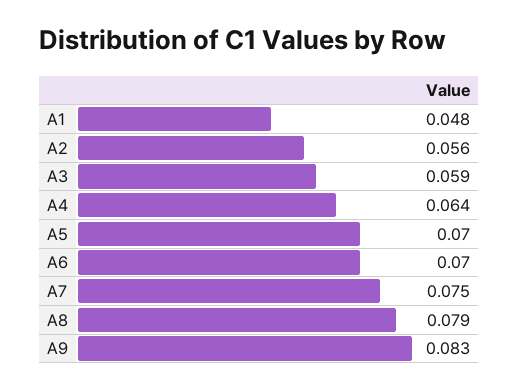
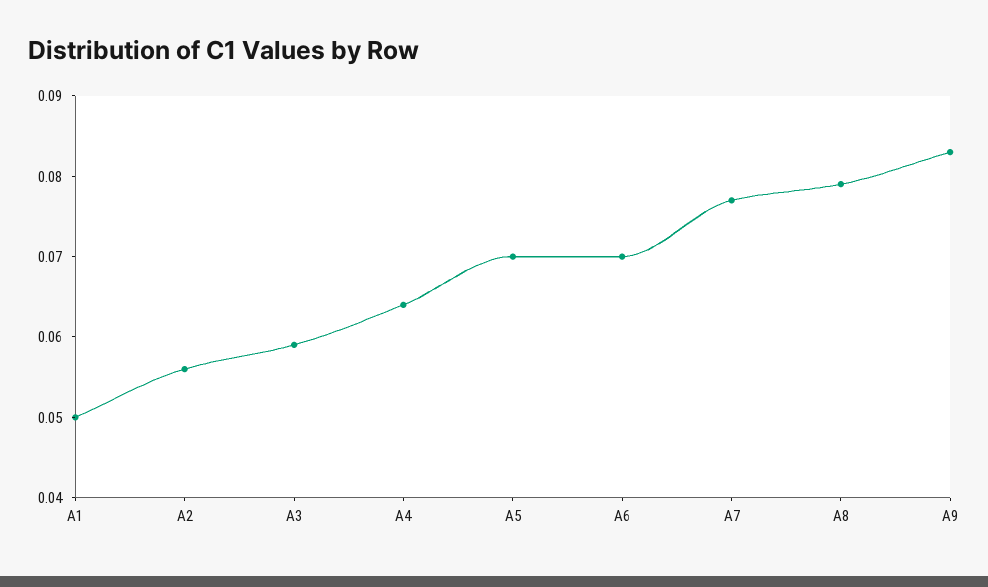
  {
-   "A1": 0.048,
+   "A1": 0.05,
    "A2": 0.056,
    "A3": 0.059,
    "A4": 0.064,
    "A5": 0.07,
    "A6": 0.07,
-   "A7": 0.075,
+   "A7": 0.077,
    "A8": 0.079,
    "A9": 0.083
  }

